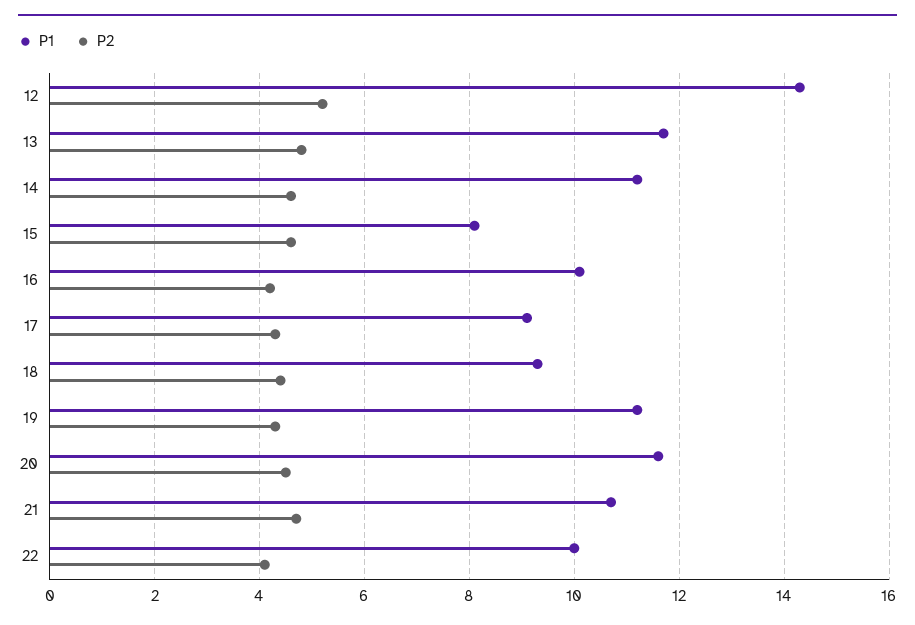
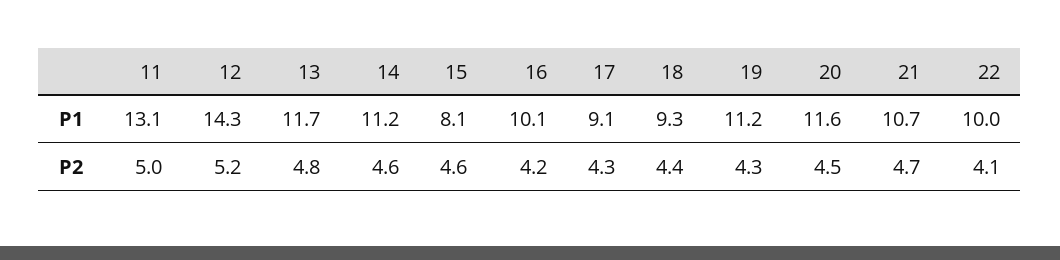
  {
    "P1": {
      "12": 14.3,
      "13": 11.7,
      "14": 11.2,
      "15": 8.1,
      "16": 10.1,
      "17": 9.1,
      "18": 9.3,
      "19": 11.2,
      "20": 11.6,
      "21": 10.7,
-     "22": 10
+     "22": 10,
+     "11": 13.1
    },
    "P2": {
      "12": 5.2,
      "13": 4.8,
      "14": 4.6,
      "15": 4.6,
      "16": 4.2,
      "17": 4.3,
      "18": 4.4,
      "19": 4.3,
      "20": 4.5,
      "21": 4.7,
-     "22": 4.1
+     "22": 4.1,
+     "11": 5
    }
  }

